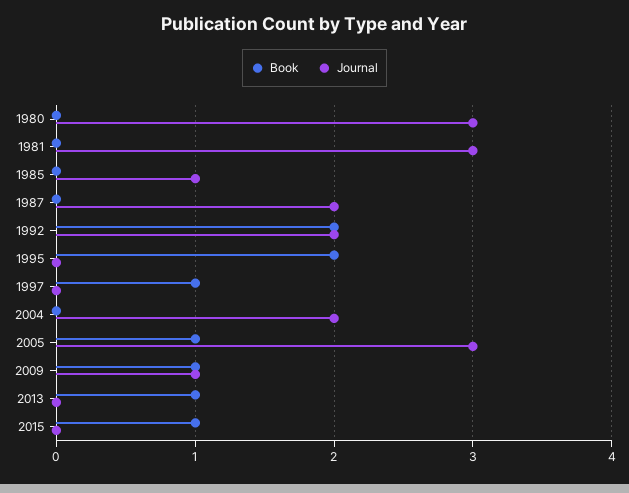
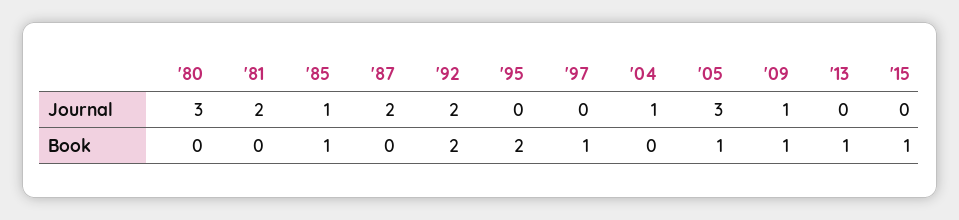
  {
    "Book": {
      "1980": 0,
      "1981": 0,
-     "1985": 0,
+     "1985": 1,
      "1987": 0,
      "1992": 2,
      "1995": 2,
      "1997": 1,
      "2004": 0,
      "2005": 1,
      "2009": 1,
      "2013": 1,
      "2015": 1
    },
    "Journal": {
      "1980": 3,
-     "1981": 3,
+     "1981": 2,
      "1985": 1,
      "1987": 2,
      "1992": 2,
      "1995": 0,
      "1997": 0,
-     "2004": 2,
+     "2004": 1,
      "2005": 3,
      "2009": 1,
      "2013": 0,
      "2015": 0
    }
  }

